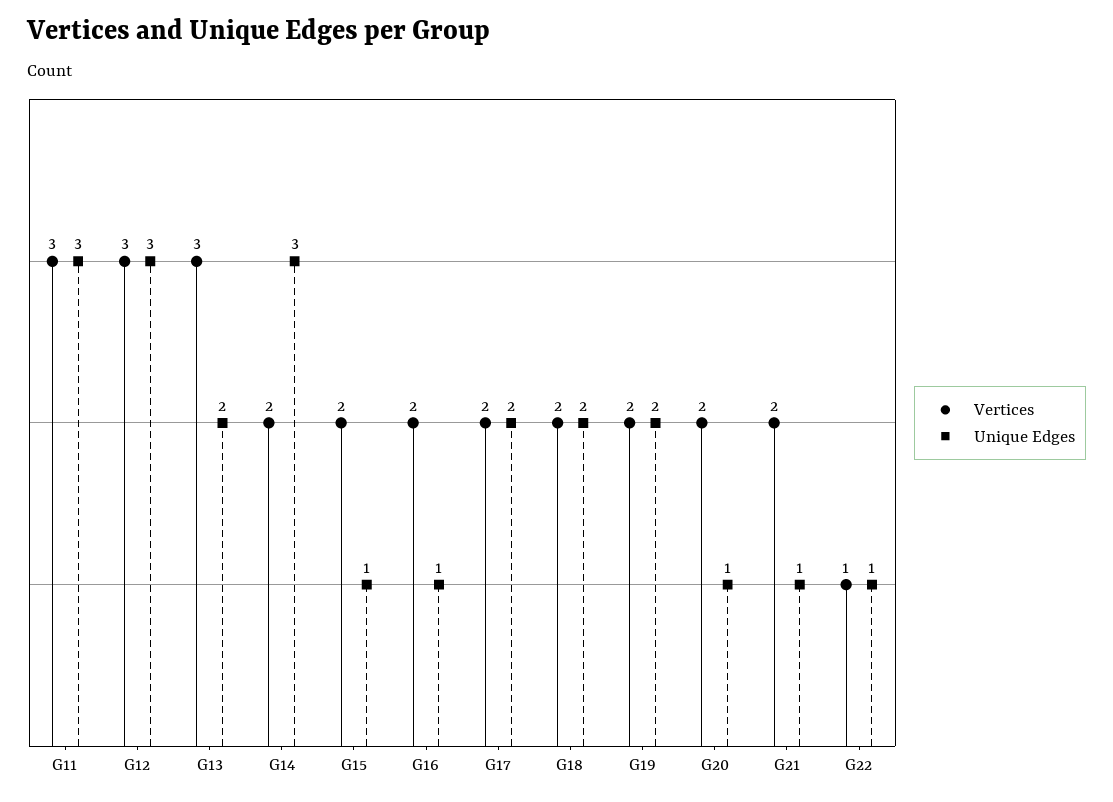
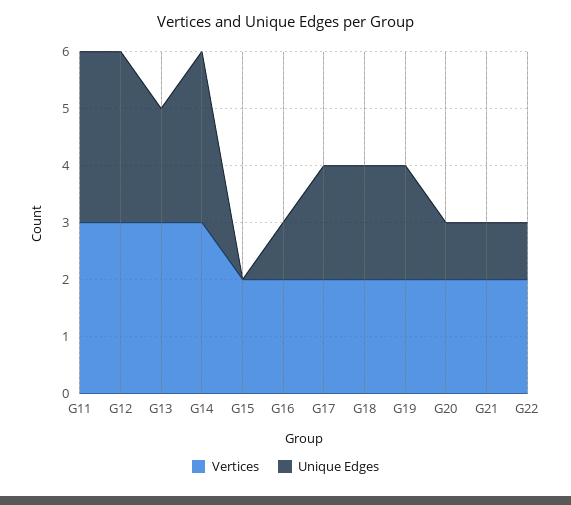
  {
    "Vertices": {
      "G11": 3,
      "G12": 3,
      "G13": 3,
-     "G14": 2,
+     "G14": 3,
      "G15": 2,
      "G16": 2,
      "G17": 2,
      "G18": 2,
      "G19": 2,
      "G20": 2,
      "G21": 2,
-     "G22": 1
+     "G22": 2
    },
    "Unique Edges": {
      "G11": 3,
      "G12": 3,
      "G13": 2,
      "G14": 3,
-     "G15": 1,
+     "G15": 0,
      "G16": 1,
      "G17": 2,
      "G18": 2,
      "G19": 2,
      "G20": 1,
      "G21": 1,
      "G22": 1
    }
  }

